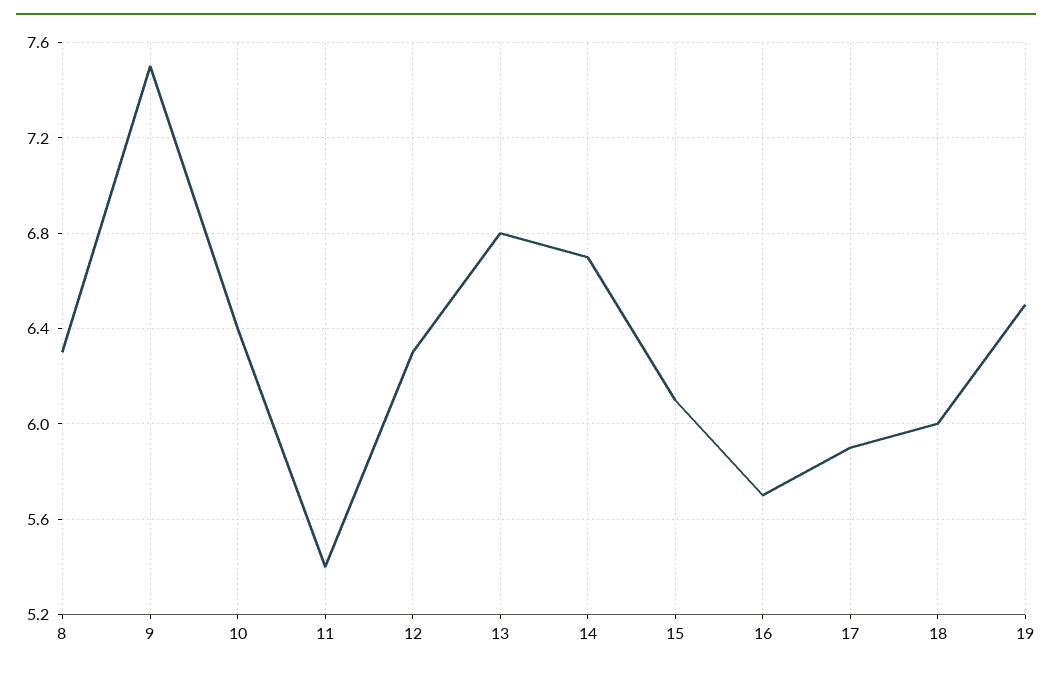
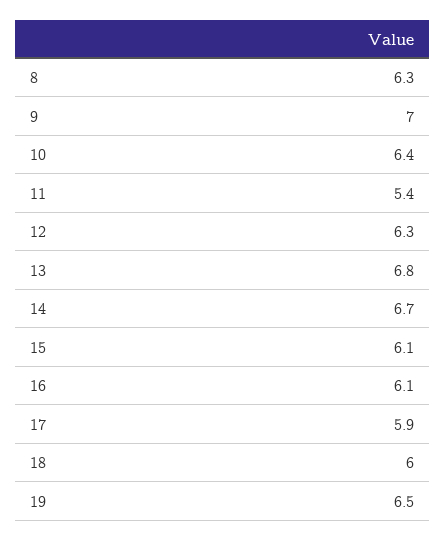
  {
    "8": 6.3,
-   "9": 7.5,
+   "9": 7,
    "10": 6.4,
    "11": 5.4,
    "12": 6.3,
    "13": 6.8,
    "14": 6.7,
    "15": 6.1,
-   "16": 5.7,
+   "16": 6.1,
    "17": 5.9,
    "18": 6,
    "19": 6.5
  }

